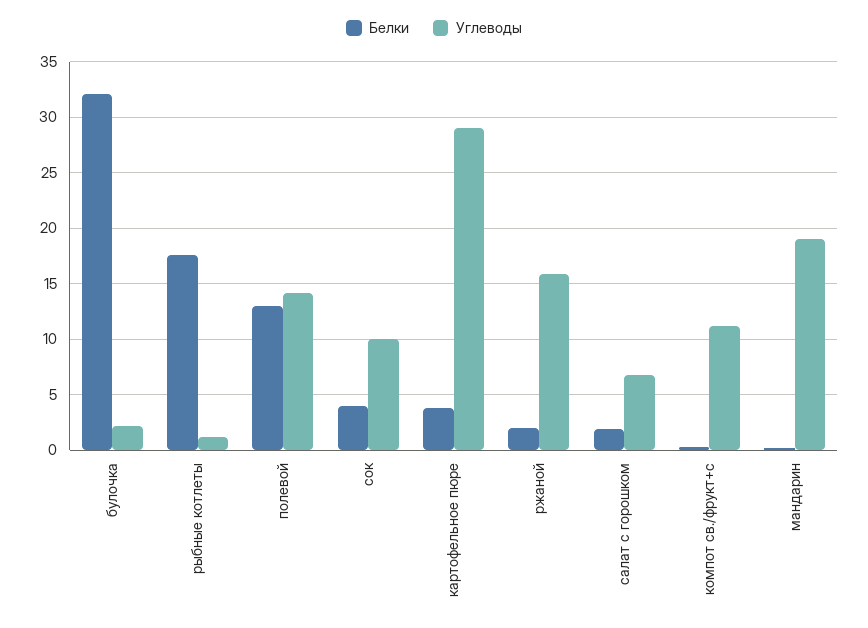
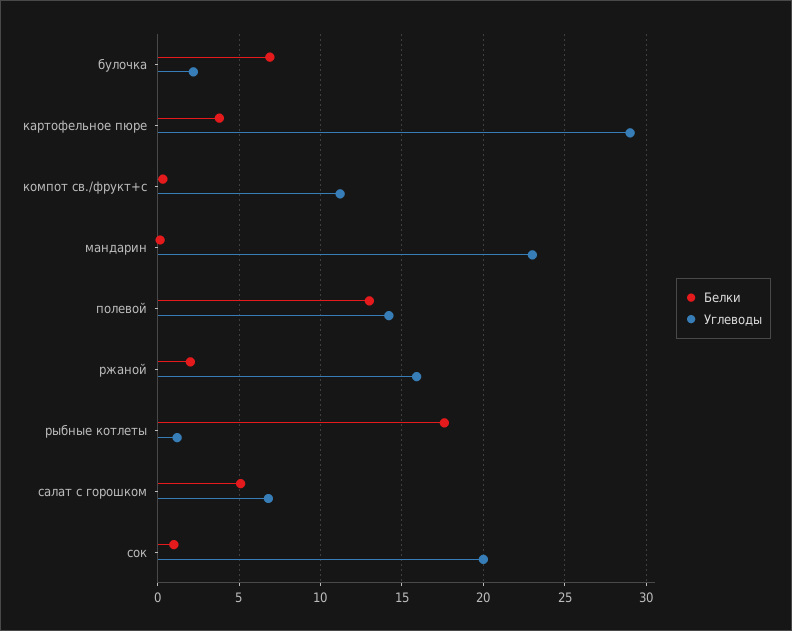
  {
    "Белки": {
-     "булочка": 32,
+     "булочка": 7,
      "рыбные котлеты": 17.5,
      "полевой": 13,
-     "сок": 4,
+     "сок": 1,
      "картофельное пюре": 4,
      "ржаной": 2,
-     "салат с горошком": 2,
+     "салат с горошком": 5,
      "компот св./фрукт+с": 0.5,
      "мандарин": 0
    },
    "Углеводы": {
      "булочка": 2,
      "рыбные котлеты": 1,
      "полевой": 14,
-     "сок": 10,
+     "сок": 20,
      "картофельное пюре": 29,
      "ржаной": 16,
      "салат с горошком": 7,
      "компот св./фрукт+с": 11,
-     "мандарин": 19
+     "мандарин": 23
    }
  }

